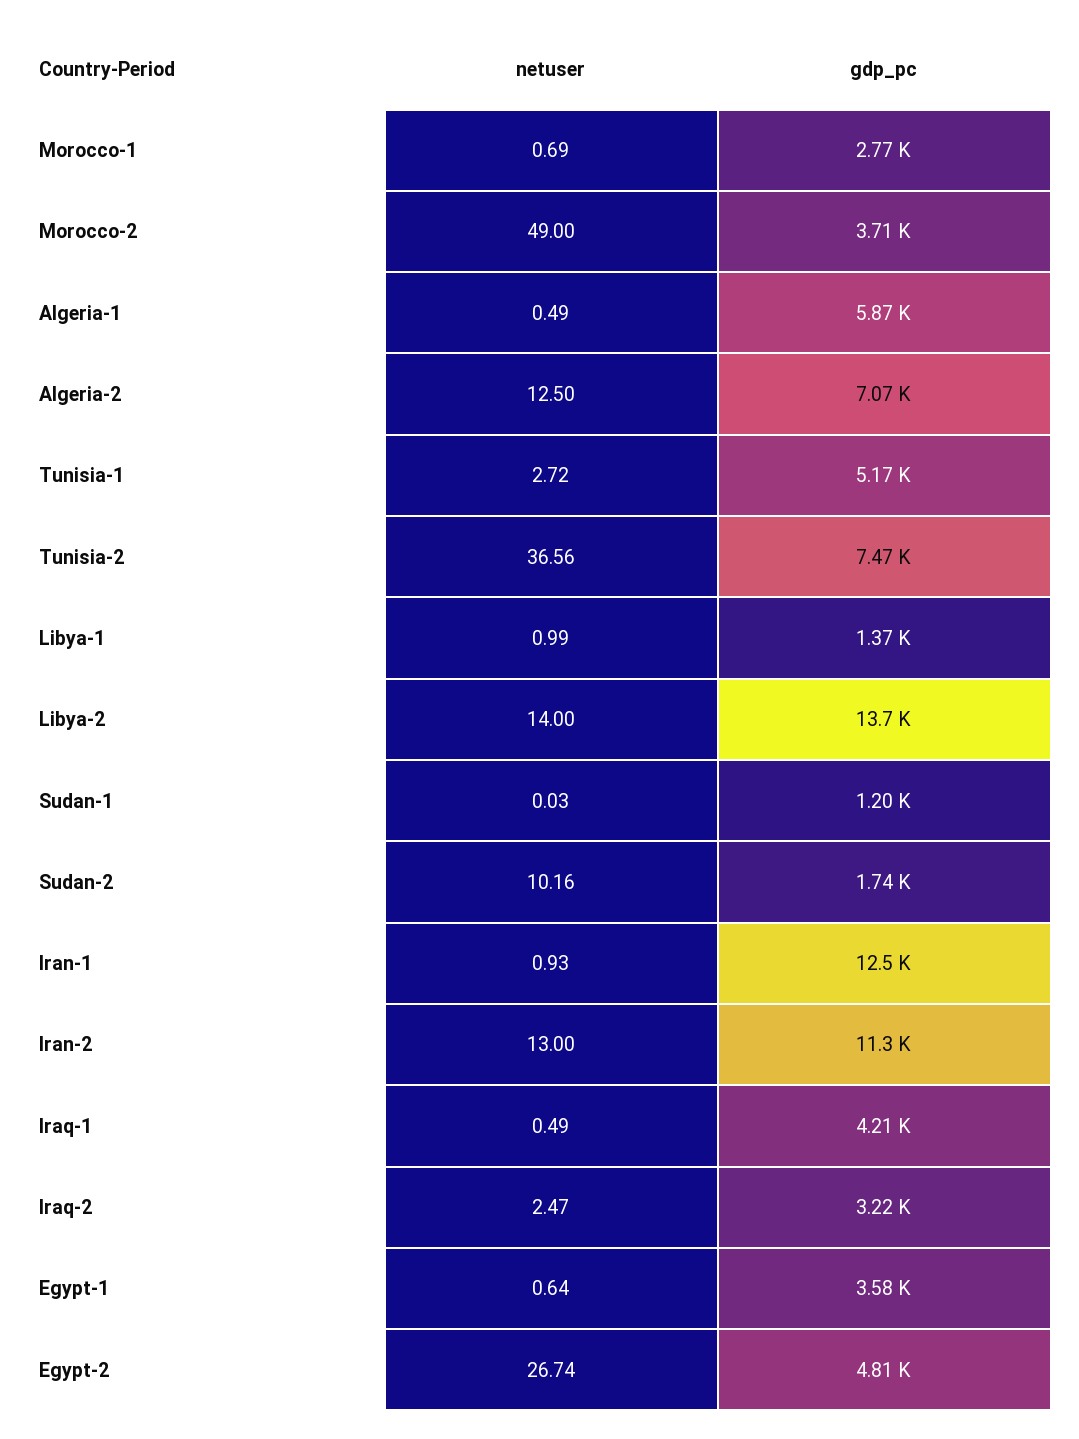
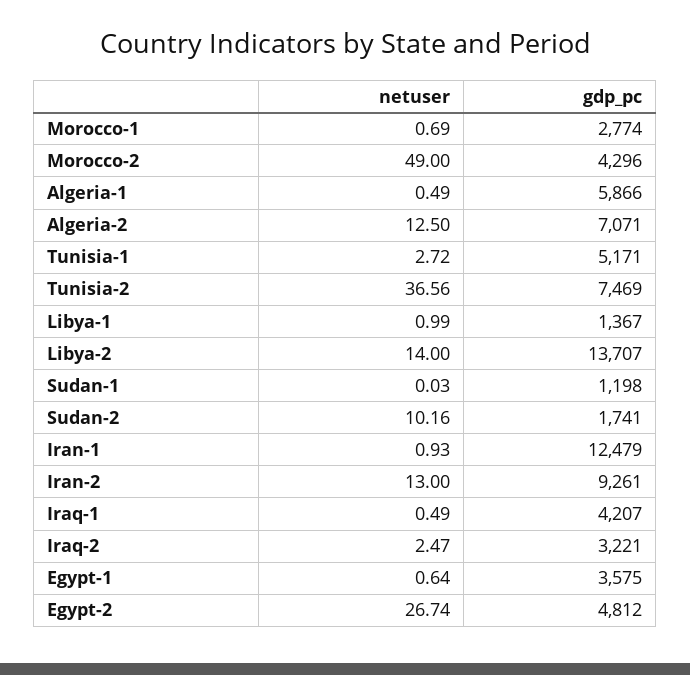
  {
    "netuser": {
      "Morocco-1": 0.69,
      "Morocco-2": 49,
      "Algeria-1": 0.49,
      "Algeria-2": 12.5,
      "Tunisia-1": 2.72,
      "Tunisia-2": 36.56,
      "Libya-1": 0.99,
      "Libya-2": 14,
      "Sudan-1": 0.03,
      "Sudan-2": 10.16,
      "Iran-1": 0.93,
      "Iran-2": 13,
      "Iraq-1": 0.49,
      "Iraq-2": 2.47,
      "Egypt-1": 0.64,
      "Egypt-2": 26.74
    },
    "gdp_pc": {
      "Morocco-1": 2774,
-     "Morocco-2": 3710,
+     "Morocco-2": 4296,
      "Algeria-1": 5866,
      "Algeria-2": 7071,
      "Tunisia-1": 5171,
      "Tunisia-2": 7469,
      "Libya-1": 1367,
      "Libya-2": 13707,
      "Sudan-1": 1198,
      "Sudan-2": 1741,
      "Iran-1": 12479,
-     "Iran-2": 11300,
+     "Iran-2": 9261,
      "Iraq-1": 4207,
      "Iraq-2": 3221,
      "Egypt-1": 3575,
      "Egypt-2": 4812
    }
  }

